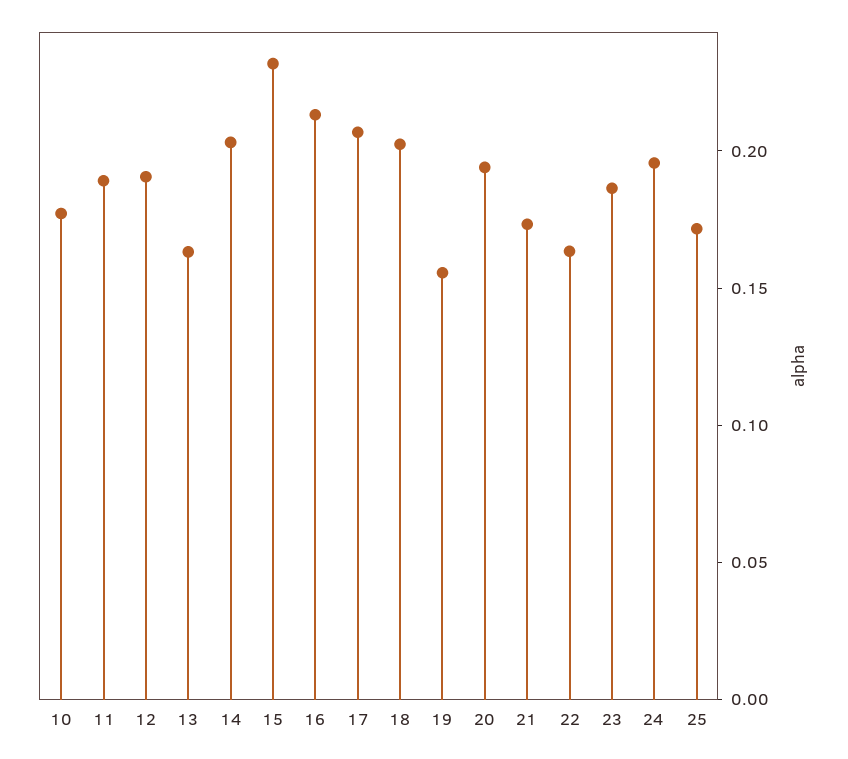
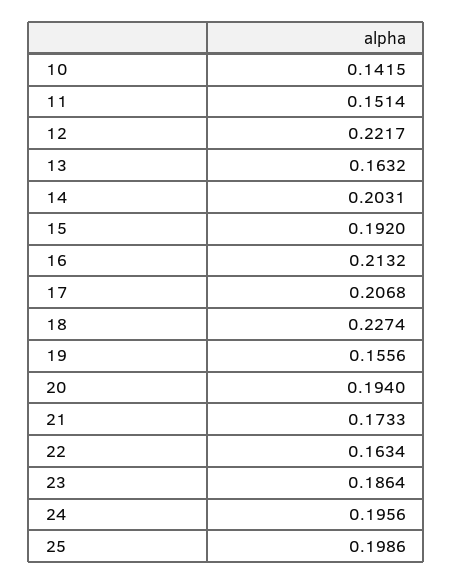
  {
-   "10": 0.18,
+   "10": 0.1415,
-   "11": 0.19,
+   "11": 0.1514,
-   "12": 0.19,
+   "12": 0.2217,
    "13": 0.1632,
    "14": 0.2031,
-   "15": 0.23,
+   "15": 0.192,
    "16": 0.2132,
    "17": 0.2068,
-   "18": 0.2,
+   "18": 0.2274,
    "19": 0.1556,
    "20": 0.194,
    "21": 0.1733,
    "22": 0.1634,
    "23": 0.1864,
    "24": 0.1956,
-   "25": 0.17
+   "25": 0.1986
  }

